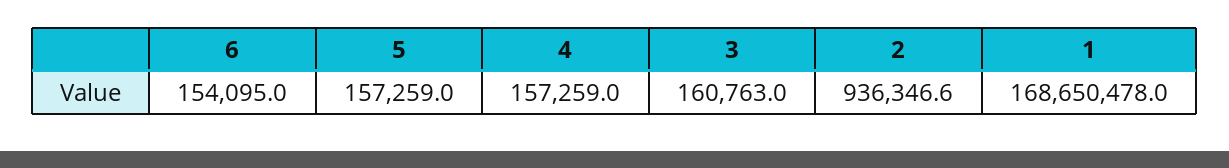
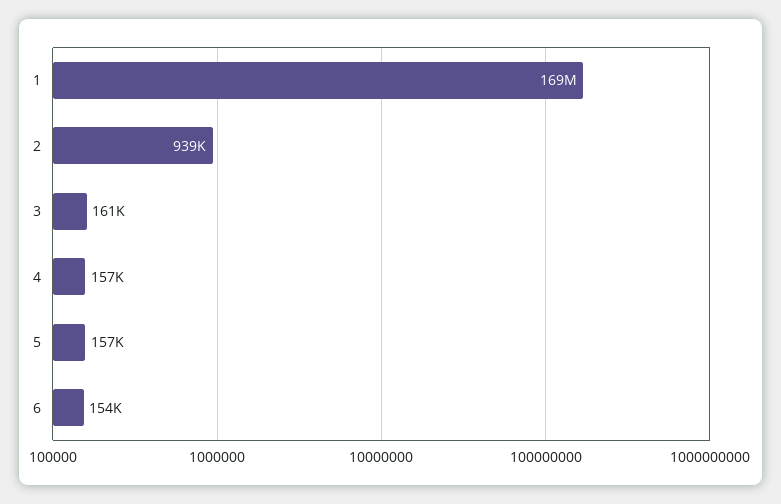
  {
    "6": 154095,
    "5": 157259,
    "4": 157259,
    "3": 160763,
-   "2": 936346.6,
+   "2": 939000,
    "1": 168650478
  }

